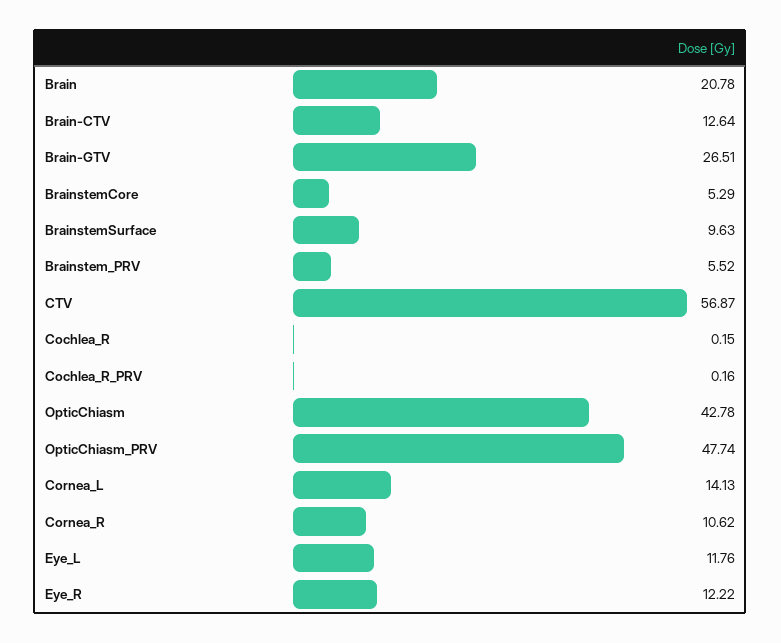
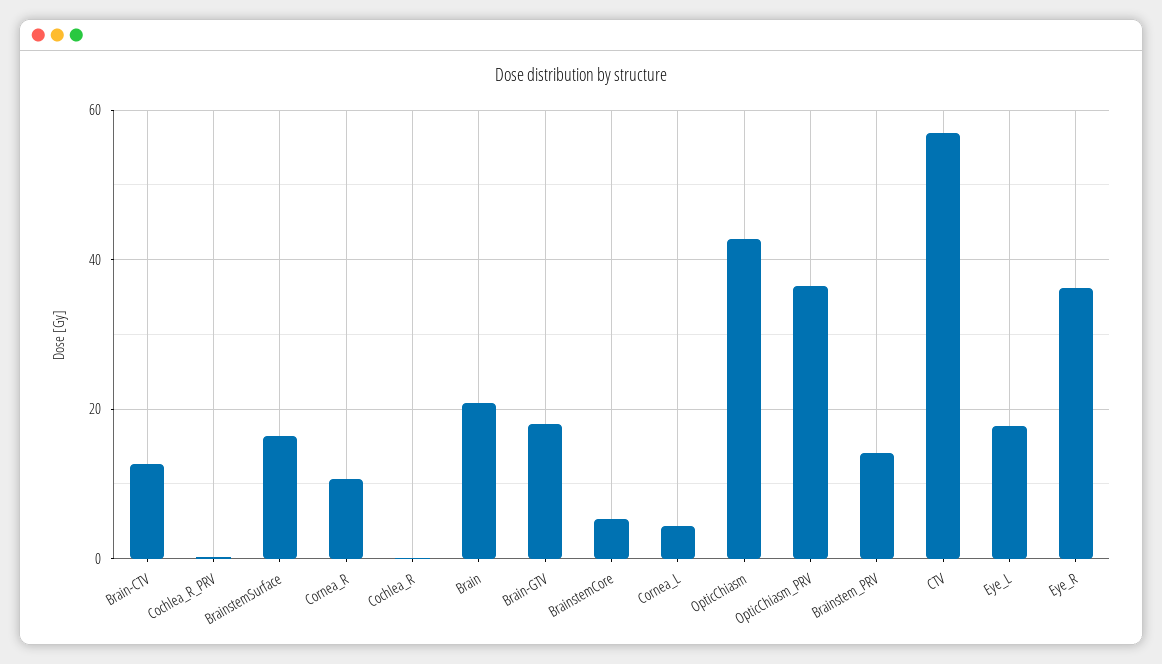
  {
    "Brain": 20.78,
    "Brain-CTV": 12.64,
-   "Brain-GTV": 26.51,
+   "Brain-GTV": 18,
    "BrainstemCore": 5.29,
-   "BrainstemSurface": 9.63,
+   "BrainstemSurface": 16,
-   "Brainstem_PRV": 5.52,
+   "Brainstem_PRV": 14,
    "CTV": 56.87,
    "Cochlea_R": 0.15,
    "Cochlea_R_PRV": 0.16,
    "OpticChiasm": 42.78,
-   "OpticChiasm_PRV": 47.74,
+   "OpticChiasm_PRV": 36,
-   "Cornea_L": 14.13,
+   "Cornea_L": 4,
    "Cornea_R": 10.62,
-   "Eye_L": 11.76,
+   "Eye_L": 18,
-   "Eye_R": 12.22
+   "Eye_R": 36
  }

